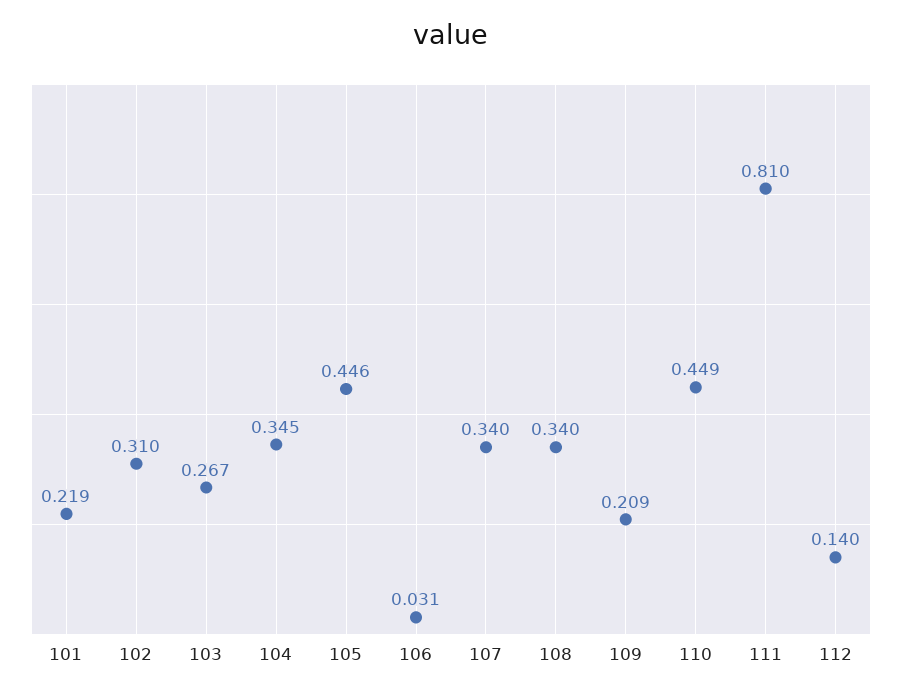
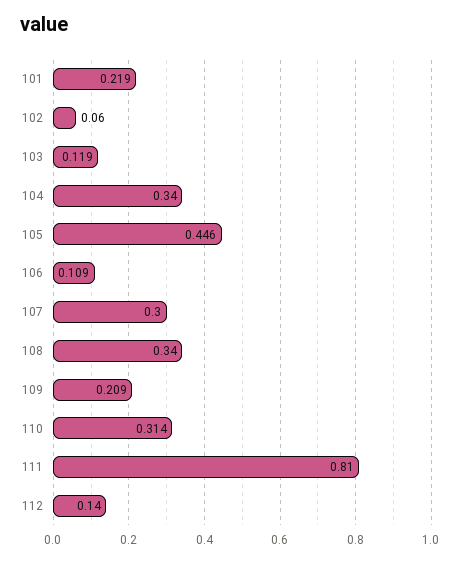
  {
    "101": 0.219,
-   "102": 0.31,
+   "102": 0.06,
-   "103": 0.267,
+   "103": 0.119,
-   "104": 0.345,
+   "104": 0.34,
    "105": 0.446,
-   "106": 0.031,
+   "106": 0.109,
-   "107": 0.34,
+   "107": 0.3,
    "108": 0.34,
    "109": 0.209,
-   "110": 0.449,
+   "110": 0.314,
    "111": 0.81,
    "112": 0.14
  }

